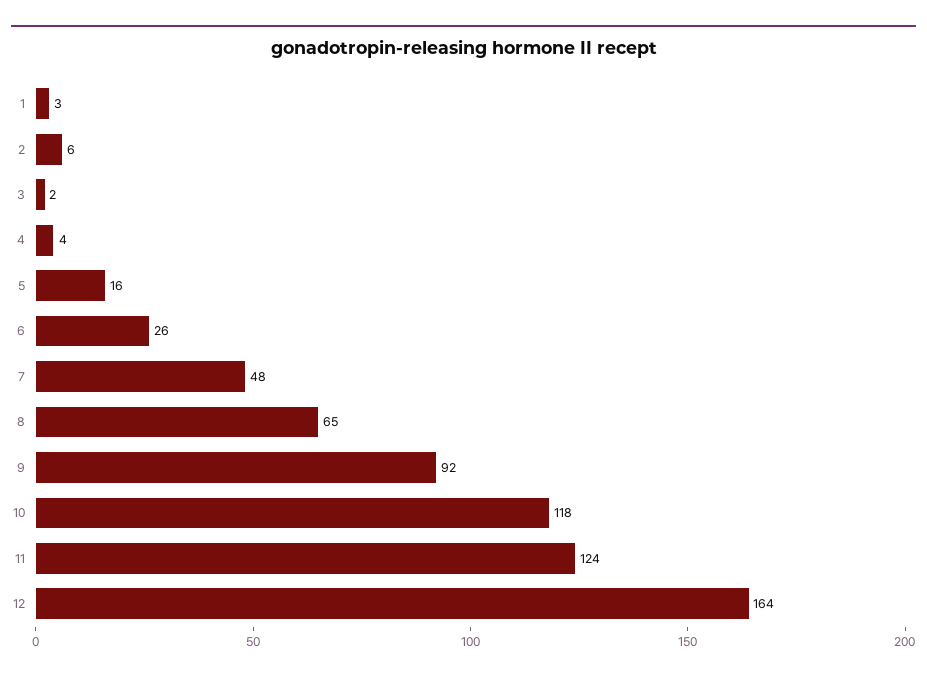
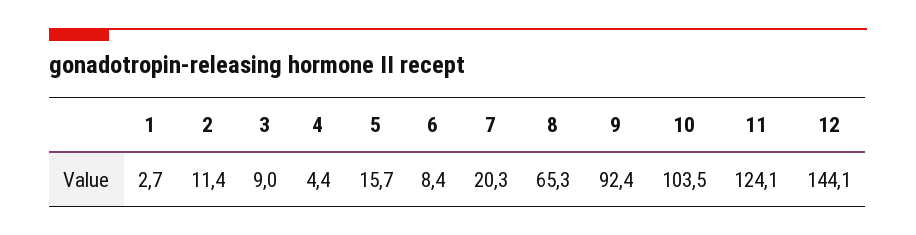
  {
    "1": 2.7,
-   "2": 6,
+   "2": 11.4,
-   "3": 2,
+   "3": 9,
    "4": 4.4,
    "5": 15.7,
-   "6": 26,
+   "6": 8.4,
-   "7": 48,
+   "7": 20.3,
    "8": 65.3,
    "9": 92.4,
-   "10": 118,
+   "10": 103.5,
    "11": 124.1,
-   "12": 164
+   "12": 144.1
  }

